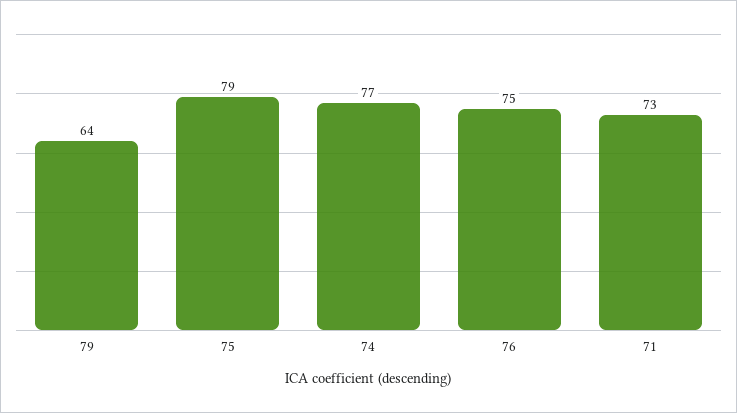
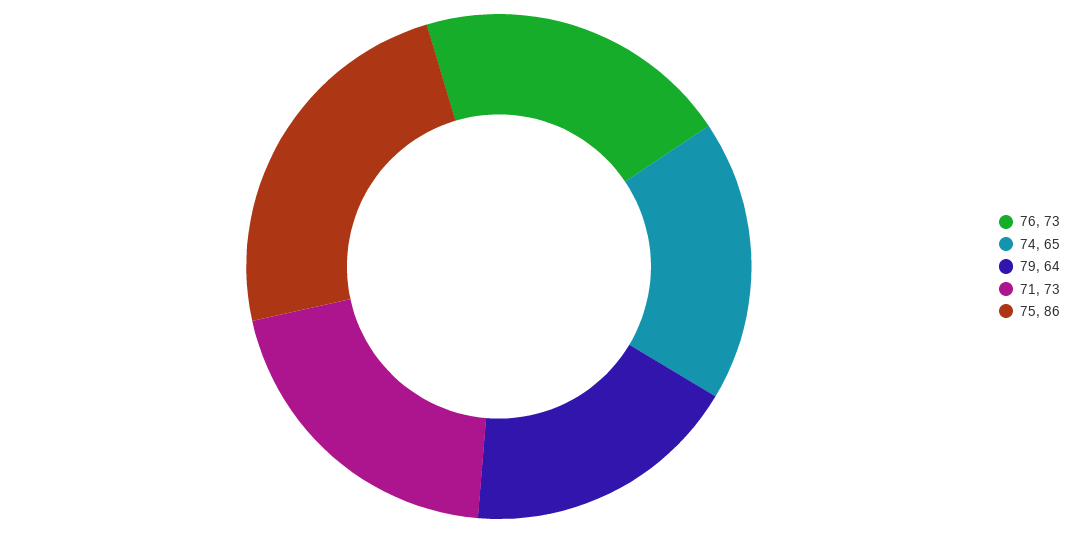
  {
    "79": 64,
-   "75": 79,
+   "75": 86,
-   "74": 77,
+   "74": 65,
-   "76": 75,
+   "76": 73,
    "71": 73
  }

